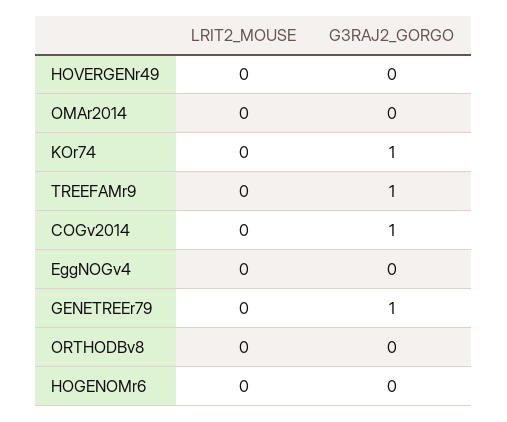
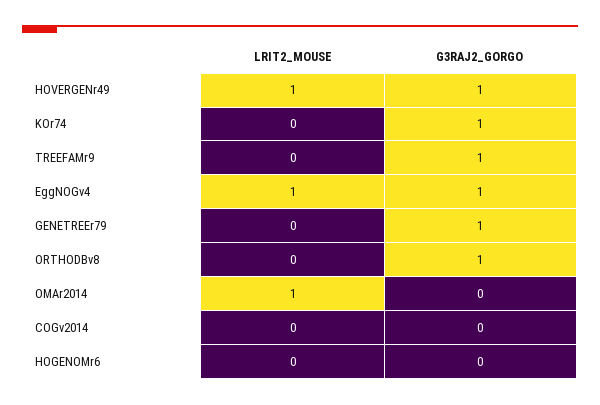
  {
    "LRIT2_MOUSE": {
-     "HOVERGENr49": 0,
+     "HOVERGENr49": 1,
-     "OMAr2014": 0,
+     "OMAr2014": 1,
      "KOr74": 0,
      "TREEFAMr9": 0,
      "COGv2014": 0,
-     "EggNOGv4": 0,
+     "EggNOGv4": 1,
      "GENETREEr79": 0,
      "ORTHODBv8": 0,
      "HOGENOMr6": 0
    },
    "G3RAJ2_GORGO": {
-     "HOVERGENr49": 0,
+     "HOVERGENr49": 1,
      "OMAr2014": 0,
      "KOr74": 1,
      "TREEFAMr9": 1,
-     "COGv2014": 1,
+     "COGv2014": 0,
-     "EggNOGv4": 0,
+     "EggNOGv4": 1,
      "GENETREEr79": 1,
-     "ORTHODBv8": 0,
+     "ORTHODBv8": 1,
      "HOGENOMr6": 0
    }
  }

